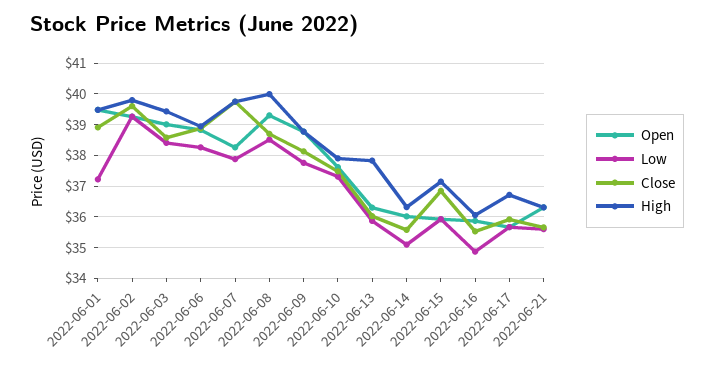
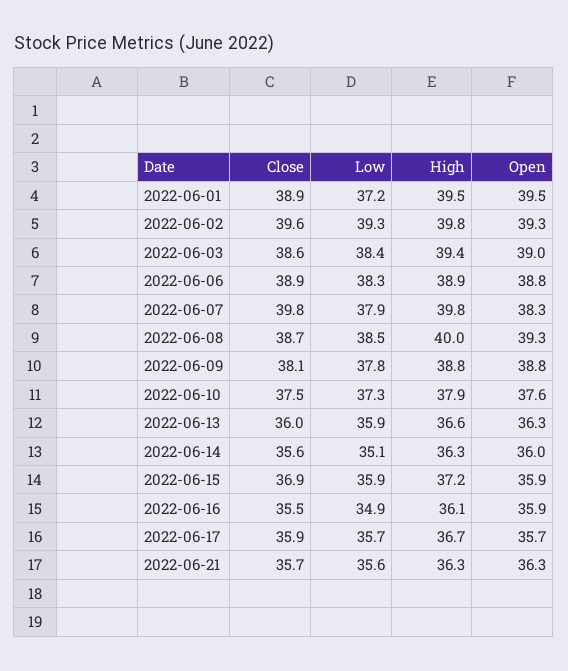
  {
    "Open": {
      "2022-06-01": 39.5,
      "2022-06-02": 39.3,
      "2022-06-03": 39,
      "2022-06-06": 38.8,
      "2022-06-07": 38.3,
      "2022-06-08": 39.3,
      "2022-06-09": 38.8,
      "2022-06-10": 37.6,
      "2022-06-13": 36.3,
      "2022-06-14": 36,
      "2022-06-15": 35.9,
      "2022-06-16": 35.9,
      "2022-06-17": 35.7,
      "2022-06-21": 36.3
    },
    "Low": {
      "2022-06-01": 37.2,
      "2022-06-02": 39.3,
      "2022-06-03": 38.4,
      "2022-06-06": 38.3,
      "2022-06-07": 37.9,
      "2022-06-08": 38.5,
      "2022-06-09": 37.8,
      "2022-06-10": 37.3,
      "2022-06-13": 35.9,
      "2022-06-14": 35.1,
      "2022-06-15": 35.9,
      "2022-06-16": 34.9,
      "2022-06-17": 35.7,
      "2022-06-21": 35.6
    },
    "Close": {
      "2022-06-01": 38.9,
      "2022-06-02": 39.6,
      "2022-06-03": 38.6,
      "2022-06-06": 38.9,
      "2022-06-07": 39.8,
      "2022-06-08": 38.7,
      "2022-06-09": 38.1,
      "2022-06-10": 37.5,
      "2022-06-13": 36,
      "2022-06-14": 35.6,
      "2022-06-15": 36.9,
      "2022-06-16": 35.5,
      "2022-06-17": 35.9,
      "2022-06-21": 35.7
    },
    "High": {
      "2022-06-01": 39.5,
      "2022-06-02": 39.8,
      "2022-06-03": 39.4,
      "2022-06-06": 38.9,
      "2022-06-07": 39.8,
      "2022-06-08": 40,
      "2022-06-09": 38.8,
      "2022-06-10": 37.9,
-     "2022-06-13": 37.8,
+     "2022-06-13": 36.6,
      "2022-06-14": 36.3,
      "2022-06-15": 37.2,
      "2022-06-16": 36.1,
      "2022-06-17": 36.7,
      "2022-06-21": 36.3
    }
  }

